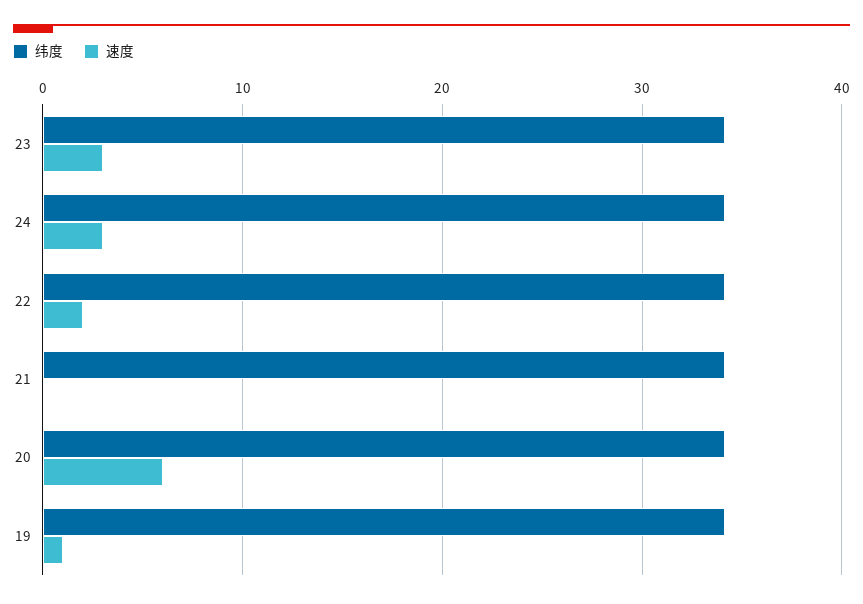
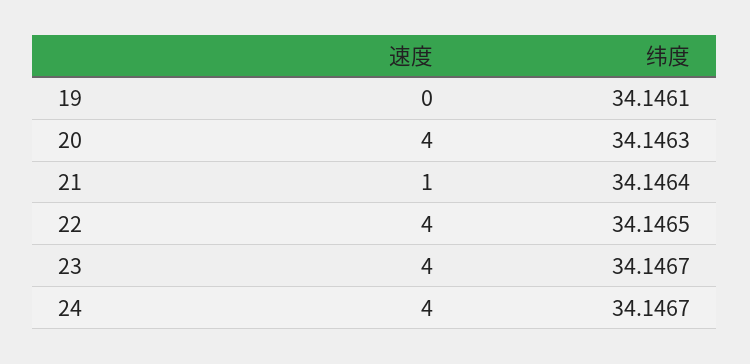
  {
    "纬度": {
      "23": 34.1467,
      "24": 34.1467,
      "22": 34.1465,
      "21": 34.1464,
      "20": 34.1463,
      "19": 34.1461
    },
    "速度": {
-     "23": 3,
+     "23": 4,
-     "24": 3,
+     "24": 4,
-     "22": 2,
+     "22": 4,
-     "21": 0,
+     "21": 1,
-     "20": 6,
+     "20": 4,
-     "19": 1
+     "19": 0
    }
  }

